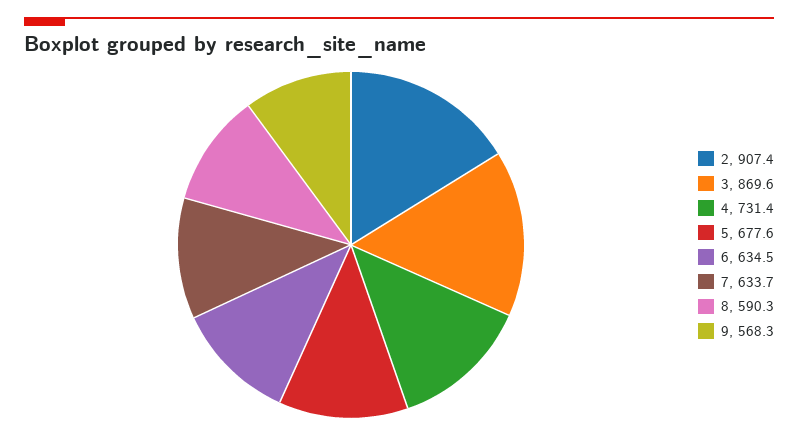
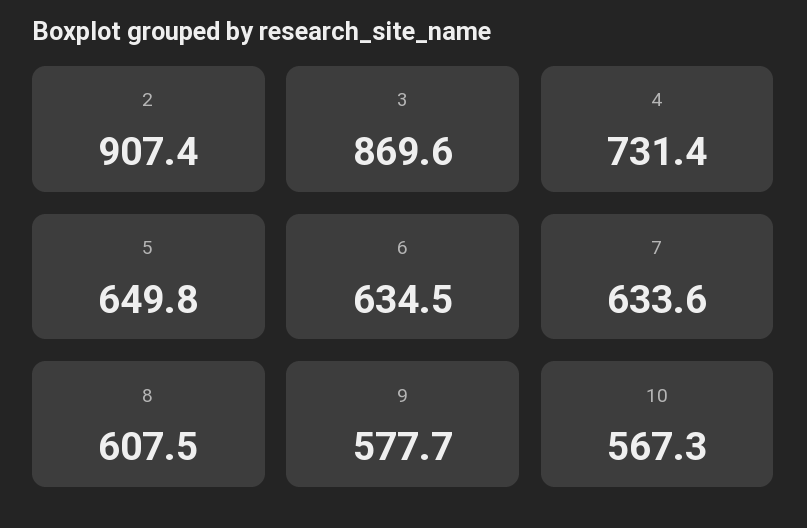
  {
    "2": 907.4,
    "3": 869.6,
    "4": 731.4,
-   "5": 677.6,
+   "5": 649.8,
    "6": 634.5,
-   "7": 633.7,
+   "7": 633.6,
-   "8": 590.3,
+   "8": 607.5,
-   "9": 568.3
+   "9": 577.7,
+   "10": 567.3
  }

